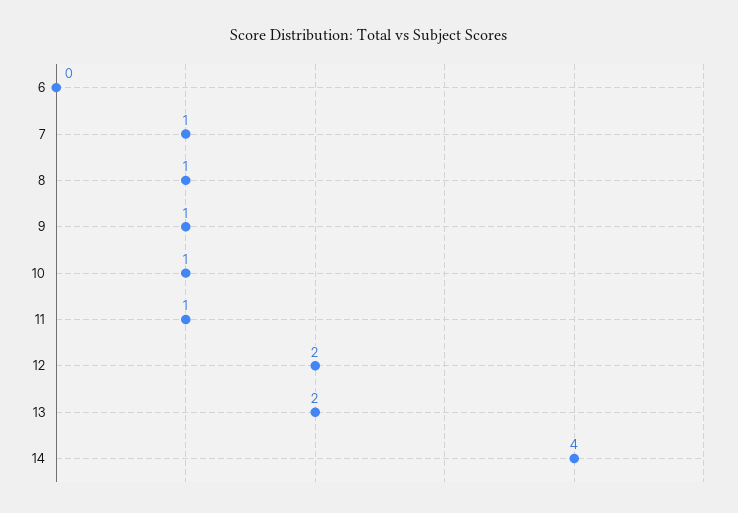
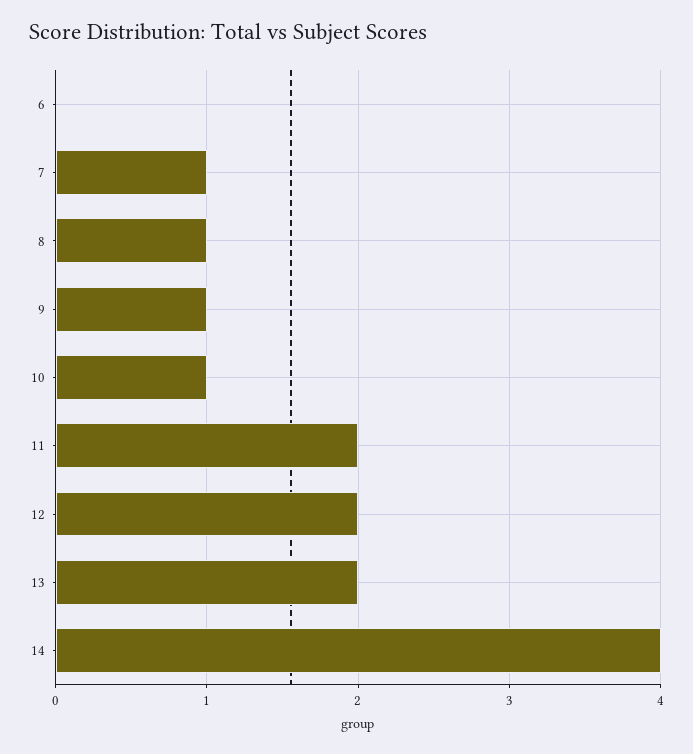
  {
    "6": 0,
    "7": 1,
    "8": 1,
    "9": 1,
    "10": 1,
-   "11": 1,
+   "11": 2,
    "12": 2,
    "13": 2,
    "14": 4
  }

